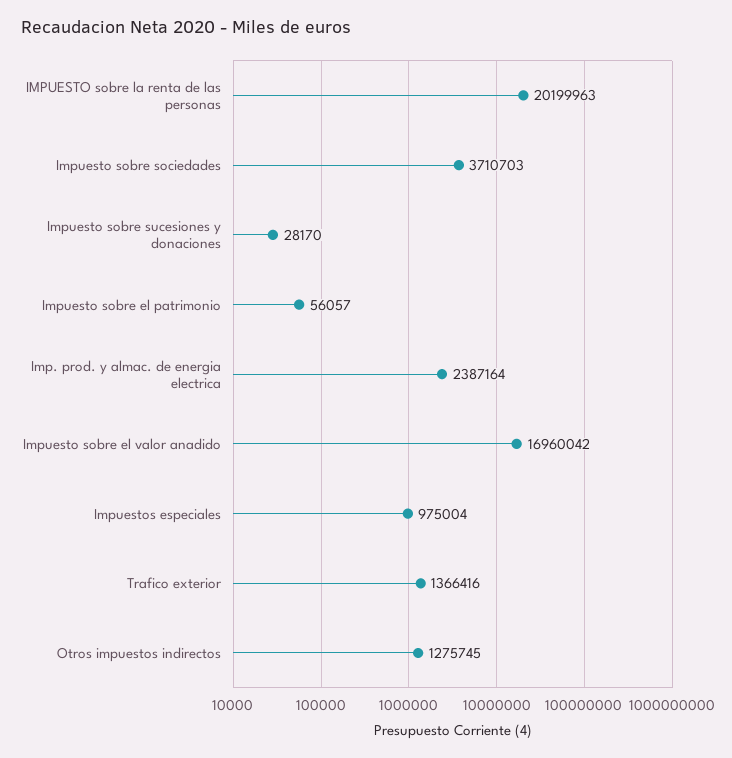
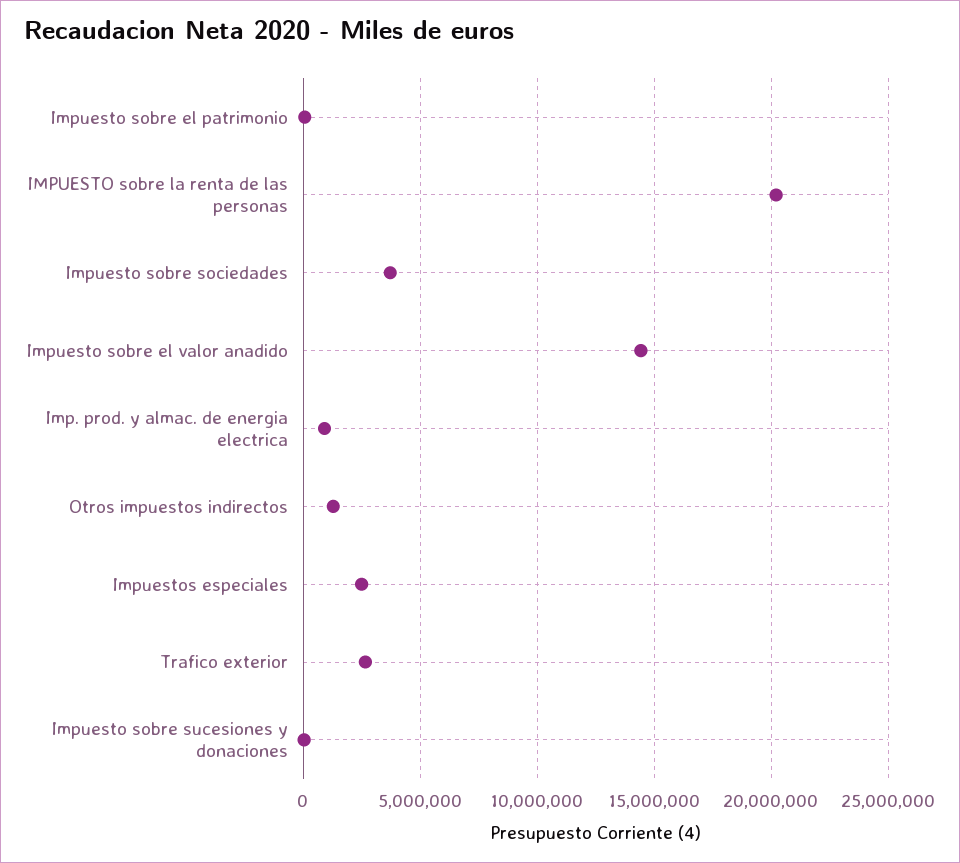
  {
    "IMPUESTO sobre la renta de las personas": 20199963,
    "Impuesto sobre sociedades": 3710703,
    "Impuesto sobre sucesiones y donaciones": 28170,
    "Impuesto sobre el patrimonio": 56057,
-   "Imp. prod. y almac. de energia electrica": 2387164,
+   "Imp. prod. y almac. de energia electrica": 1000000,
-   "Impuesto sobre el valor anadido": 16960042,
+   "Impuesto sobre el valor anadido": 14500000,
-   "Impuestos especiales": 975004,
+   "Impuestos especiales": 2500000,
-   "Trafico exterior": 1366416,
+   "Trafico exterior": 2500000,
    "Otros impuestos indirectos": 1275745
  }

